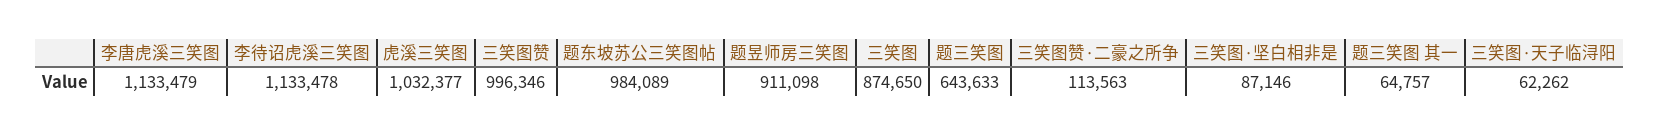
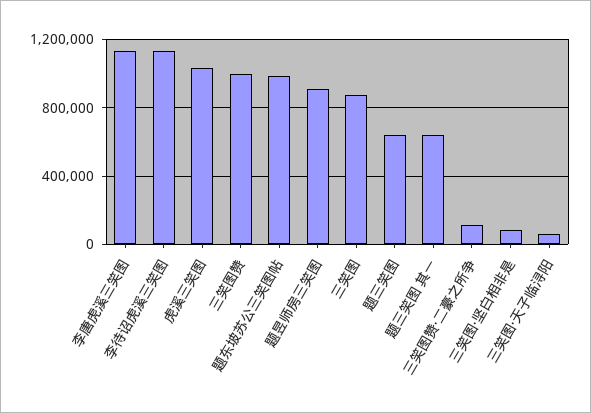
  {
    "李唐虎溪三笑图": 1133479,
    "李待诏虎溪三笑图": 1133478,
    "虎溪三笑图": 1032377,
    "三笑图赞": 996346,
    "题东坡苏公三笑图帖": 984089,
    "题昱师房三笑图": 911098,
    "三笑图": 874650,
    "题三笑图": 643633,
    "三笑图赞·二豪之所争": 113563,
    "三笑图·坚白相非是": 87146,
-   "题三笑图 其一": 64757,
+   "题三笑图 其一": 650000,
    "三笑图·天子临浔阳": 62262
  }

